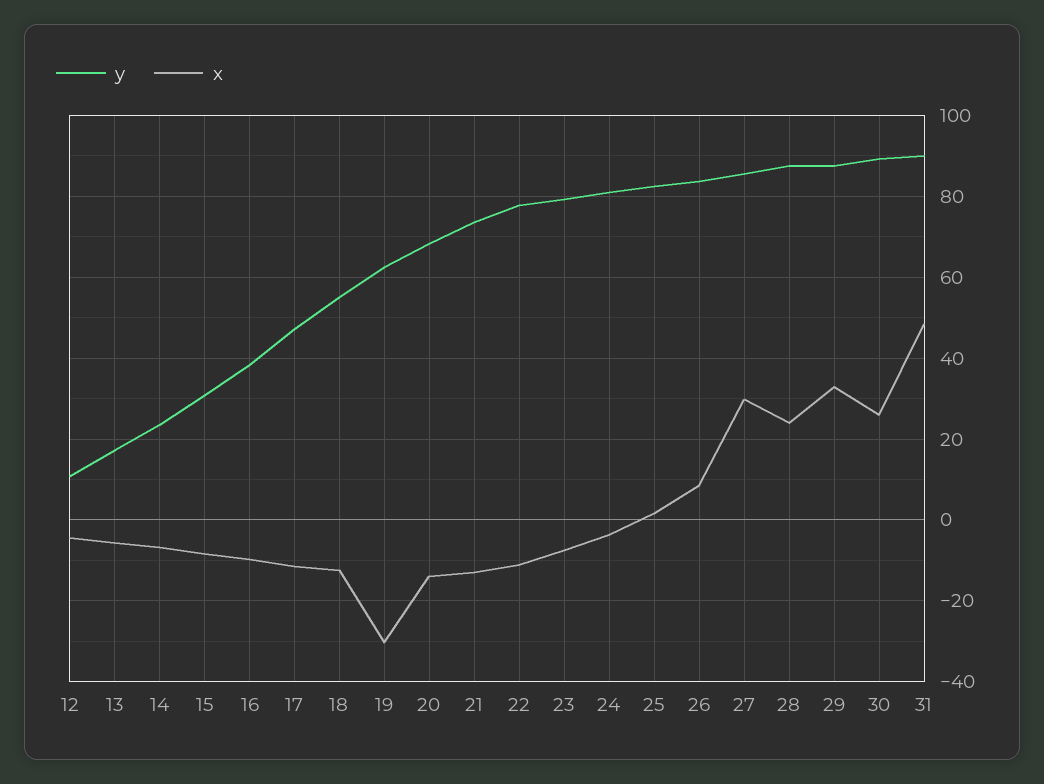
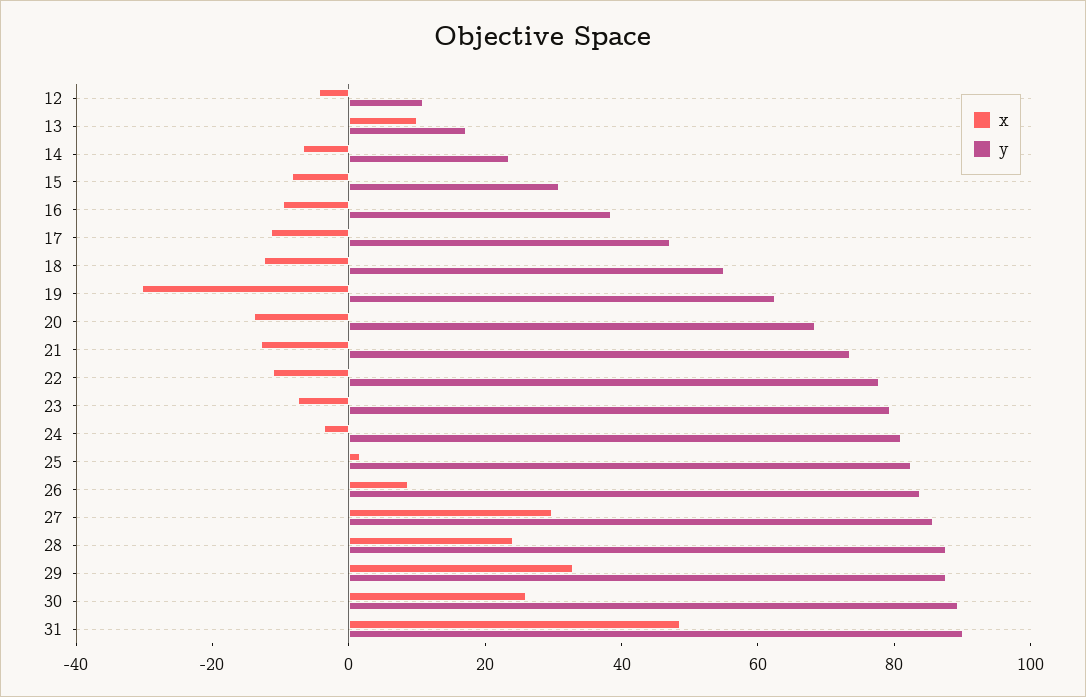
  {
    "y": {
      "12": 10,
      "13": 18,
      "14": 24,
      "15": 30,
      "16": 38,
      "17": 48,
      "18": 56,
      "19": 62,
      "20": 68,
      "21": 74,
      "22": 78,
      "23": 80,
      "24": 82,
      "25": 82,
      "26": 84,
      "27": 86,
      "28": 88,
      "29": 88,
      "30": 90,
      "31": 90
    },
    "x": {
      "12": -4,
-     "13": -6,
+     "13": 10,
      "14": -6,
      "15": -8,
      "16": -10,
      "17": -12,
      "18": -12,
      "19": -30,
      "20": -14,
      "21": -12,
      "22": -12,
      "23": -8,
      "24": -4,
      "25": 2,
      "26": 8,
      "27": 30,
      "28": 24,
      "29": 32,
      "30": 26,
      "31": 48
    }
  }

